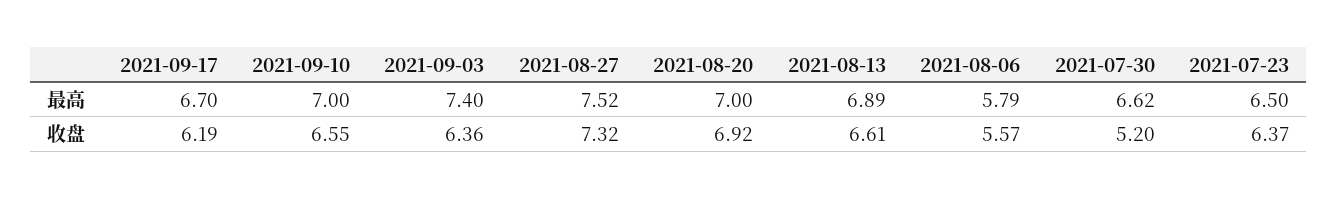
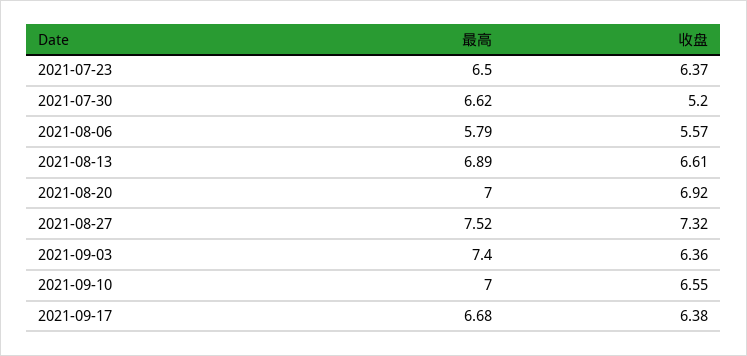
  {
    "2021-09-17": {
-     "最高": 6.7,
+     "最高": 6.68,
-     "收盘": 6.19
+     "收盘": 6.38
    },
    "2021-09-10": {
      "最高": 7,
      "收盘": 6.55
    },
    "2021-09-03": {
      "最高": 7.4,
      "收盘": 6.36
    },
    "2021-08-27": {
      "最高": 7.52,
      "收盘": 7.32
    },
    "2021-08-20": {
      "最高": 7,
      "收盘": 6.92
    },
    "2021-08-13": {
      "最高": 6.89,
      "收盘": 6.61
    },
    "2021-08-06": {
      "最高": 5.79,
      "收盘": 5.57
    },
    "2021-07-30": {
      "最高": 6.62,
      "收盘": 5.2
    },
    "2021-07-23": {
      "最高": 6.5,
      "收盘": 6.37
    }
  }

